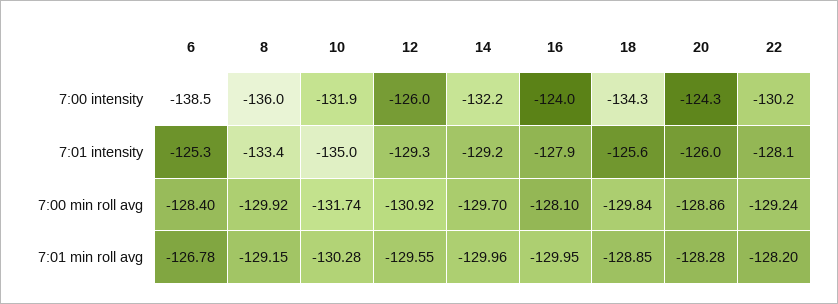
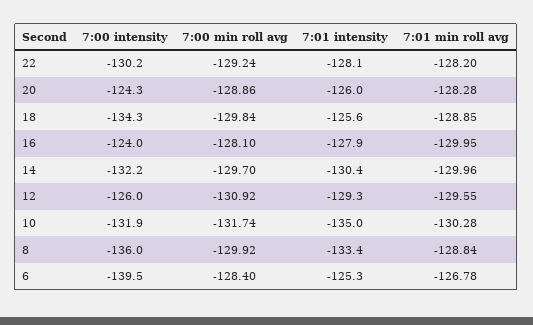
  {
    "6": {
-     "7:00 intensity": -138.5,
+     "7:00 intensity": -139.5,
      "7:01 intensity": -125.3,
      "7:00 min roll avg": -128.4,
      "7:01 min roll avg": -126.78
    },
    "8": {
      "7:00 intensity": -136,
      "7:01 intensity": -133.4,
      "7:00 min roll avg": -129.92,
-     "7:01 min roll avg": -129.15
+     "7:01 min roll avg": -128.84
    },
    "10": {
      "7:00 intensity": -131.9,
      "7:01 intensity": -135,
      "7:00 min roll avg": -131.74,
      "7:01 min roll avg": -130.28
    },
    "12": {
      "7:00 intensity": -126,
      "7:01 intensity": -129.3,
      "7:00 min roll avg": -130.92,
      "7:01 min roll avg": -129.55
    },
    "14": {
      "7:00 intensity": -132.2,
-     "7:01 intensity": -129.2,
+     "7:01 intensity": -130.4,
      "7:00 min roll avg": -129.7,
      "7:01 min roll avg": -129.96
    },
    "16": {
      "7:00 intensity": -124,
      "7:01 intensity": -127.9,
      "7:00 min roll avg": -128.1,
      "7:01 min roll avg": -129.95
    },
    "18": {
      "7:00 intensity": -134.3,
      "7:01 intensity": -125.6,
      "7:00 min roll avg": -129.84,
      "7:01 min roll avg": -128.85
    },
    "20": {
      "7:00 intensity": -124.3,
      "7:01 intensity": -126,
      "7:00 min roll avg": -128.86,
      "7:01 min roll avg": -128.28
    },
    "22": {
      "7:00 intensity": -130.2,
      "7:01 intensity": -128.1,
      "7:00 min roll avg": -129.24,
      "7:01 min roll avg": -128.2
    }
  }

